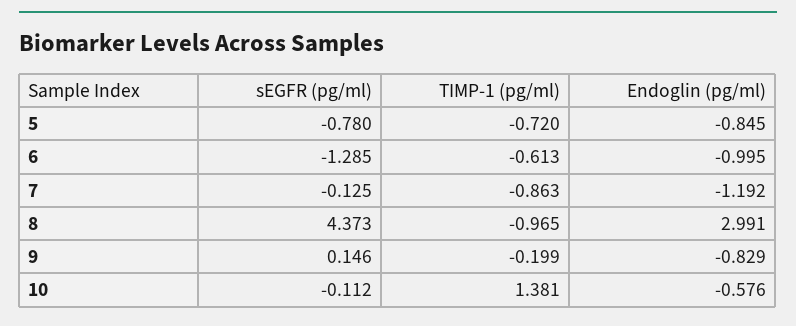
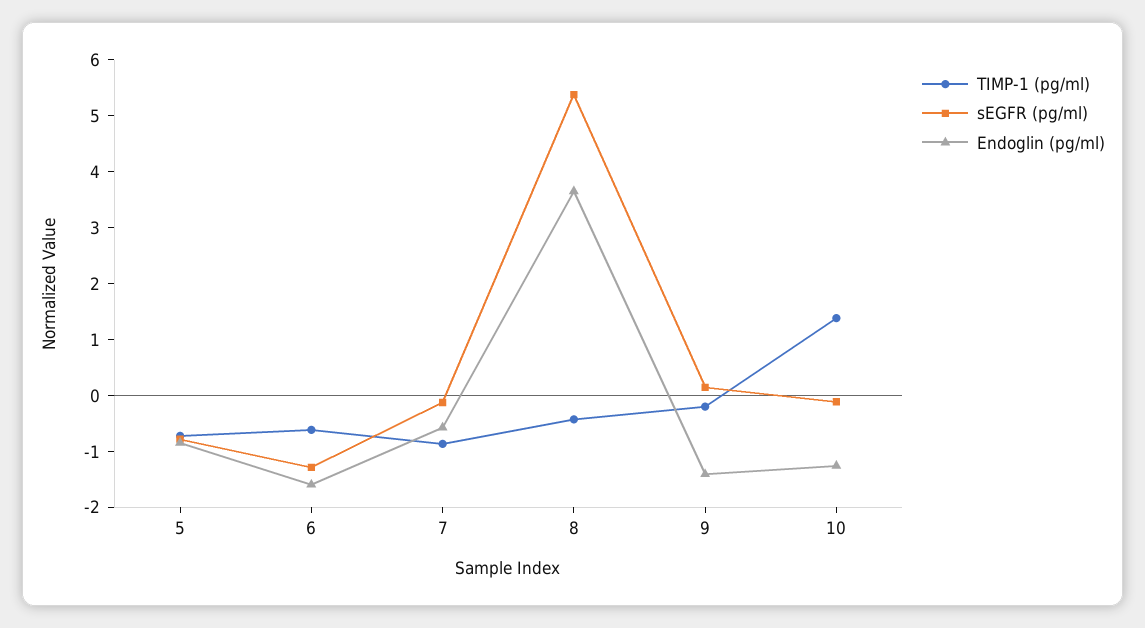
  {
    "sEGFR (pg/ml)": {
      "5": -0.78,
      "6": -1.285,
      "7": -0.125,
-     "8": 4.373,
+     "8": 5.4,
      "9": 0.146,
      "10": -0.112
    },
    "TIMP-1 (pg/ml)": {
      "5": -0.72,
      "6": -0.613,
      "7": -0.863,
-     "8": -0.965,
+     "8": -0.4,
      "9": -0.199,
      "10": 1.381
    },
    "Endoglin (pg/ml)": {
      "5": -0.845,
-     "6": -0.995,
+     "6": -1.6,
-     "7": -1.192,
+     "7": -0.6,
-     "8": 2.991,
+     "8": 3.6,
-     "9": -0.829,
+     "9": -1.4,
-     "10": -0.576
+     "10": -1.2
    }
  }

